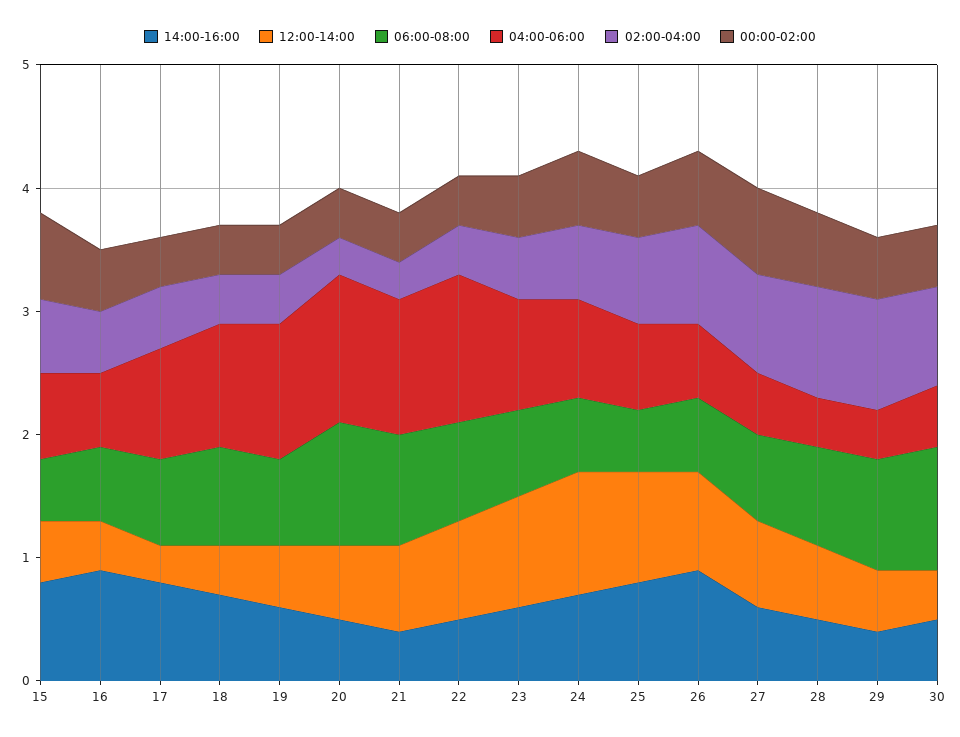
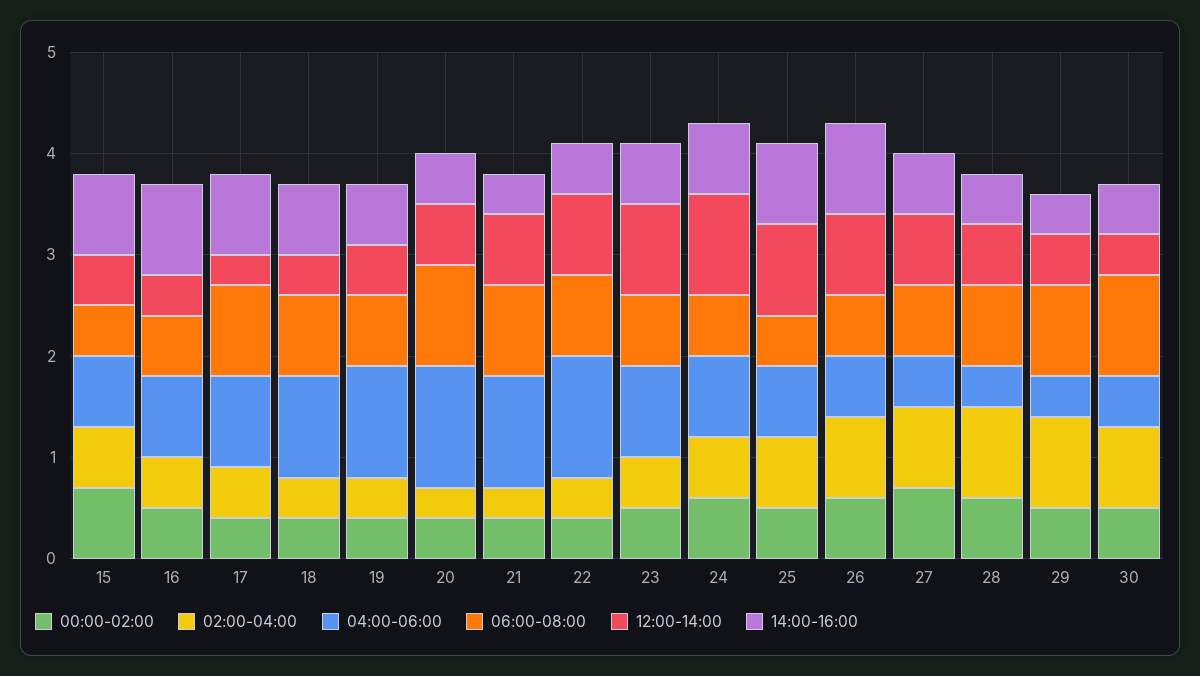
  {
    "14:00-16:00": {
      "15": 0.8,
      "16": 0.9,
      "17": 0.8,
      "18": 0.7,
      "19": 0.6,
      "20": 0.5,
      "21": 0.4,
      "22": 0.5,
      "23": 0.6,
      "24": 0.7,
      "25": 0.8,
      "26": 0.9,
      "27": 0.6,
      "28": 0.5,
      "29": 0.4,
      "30": 0.5
    },
    "12:00-14:00": {
      "15": 0.5,
      "16": 0.4,
      "17": 0.3,
      "18": 0.4,
      "19": 0.5,
      "20": 0.6,
      "21": 0.7,
      "22": 0.8,
      "23": 0.9,
      "24": 1,
      "25": 0.9,
      "26": 0.8,
      "27": 0.7,
      "28": 0.6,
      "29": 0.5,
      "30": 0.4
    },
    "06:00-08:00": {
      "15": 0.5,
      "16": 0.6,
-     "17": 0.7,
+     "17": 0.9,
      "18": 0.8,
      "19": 0.7,
      "20": 1,
      "21": 0.9,
      "22": 0.8,
      "23": 0.7,
      "24": 0.6,
      "25": 0.5,
      "26": 0.6,
      "27": 0.7,
      "28": 0.8,
      "29": 0.9,
      "30": 1
    },
    "04:00-06:00": {
      "15": 0.7,
-     "16": 0.6,
+     "16": 0.8,
      "17": 0.9,
      "18": 1,
      "19": 1.1,
      "20": 1.2,
      "21": 1.1,
      "22": 1.2,
      "23": 0.9,
      "24": 0.8,
      "25": 0.7,
      "26": 0.6,
      "27": 0.5,
      "28": 0.4,
      "29": 0.4,
      "30": 0.5
    },
    "02:00-04:00": {
      "15": 0.6,
      "16": 0.5,
      "17": 0.5,
      "18": 0.4,
      "19": 0.4,
      "20": 0.3,
      "21": 0.3,
      "22": 0.4,
      "23": 0.5,
      "24": 0.6,
      "25": 0.7,
      "26": 0.8,
      "27": 0.8,
      "28": 0.9,
      "29": 0.9,
      "30": 0.8
    },
    "00:00-02:00": {
      "15": 0.7,
      "16": 0.5,
      "17": 0.4,
      "18": 0.4,
      "19": 0.4,
      "20": 0.4,
      "21": 0.4,
      "22": 0.4,
      "23": 0.5,
      "24": 0.6,
      "25": 0.5,
      "26": 0.6,
      "27": 0.7,
      "28": 0.6,
      "29": 0.5,
      "30": 0.5
    }
  }

